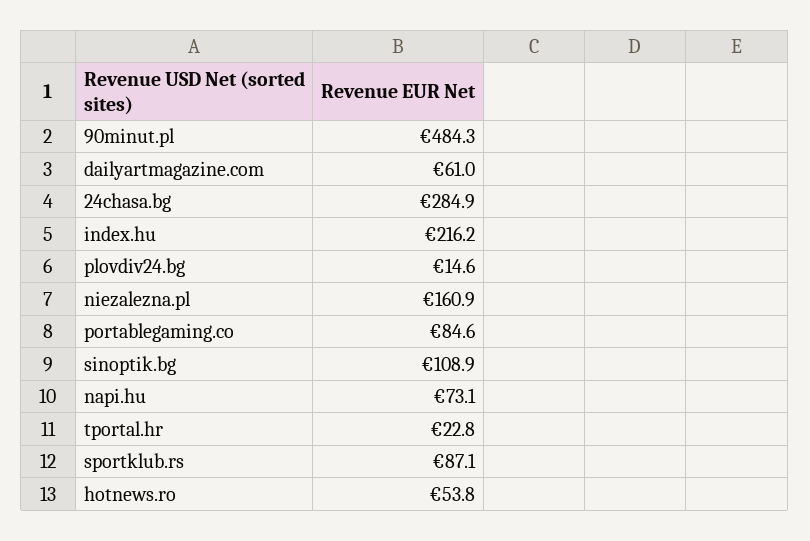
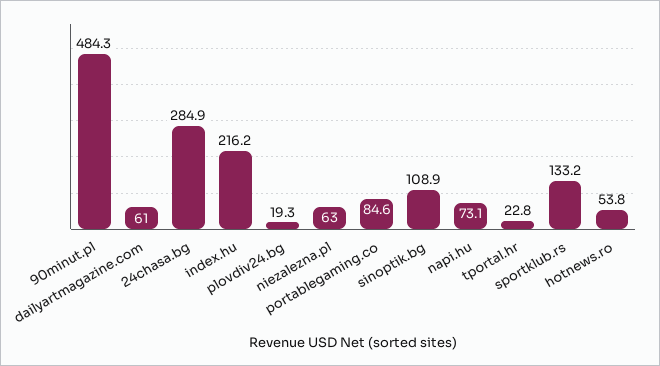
  {
    "90minut.pl": 484.3,
    "dailyartmagazine.com": 61,
    "24chasa.bg": 284.9,
    "index.hu": 216.2,
-   "plovdiv24.bg": 14.6,
+   "plovdiv24.bg": 19.3,
-   "niezalezna.pl": 160.9,
+   "niezalezna.pl": 63,
    "portablegaming.co": 84.6,
    "sinoptik.bg": 108.9,
    "napi.hu": 73.1,
    "tportal.hr": 22.8,
-   "sportklub.rs": 87.1,
+   "sportklub.rs": 133.2,
    "hotnews.ro": 53.8
  }

